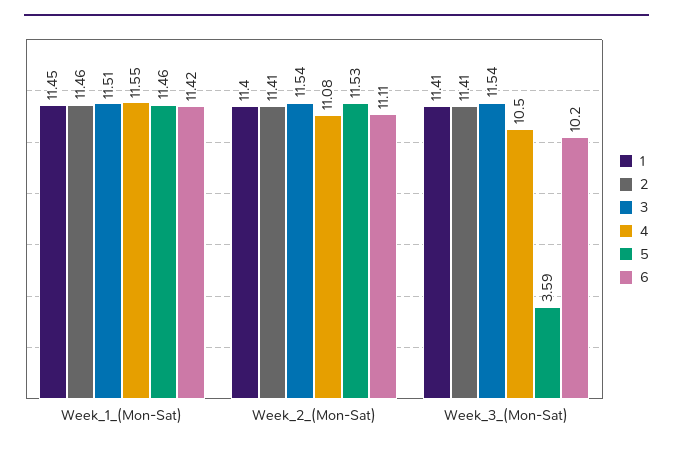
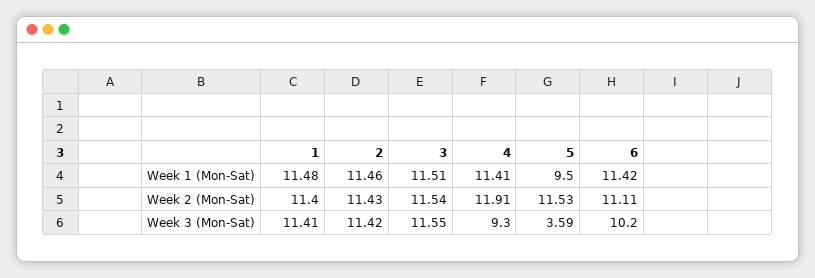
  {
    "1": {
-     "Week_1_(Mon-Sat)": 11.45,
+     "Week_1_(Mon-Sat)": 11.48,
      "Week_2_(Mon-Sat)": 11.4,
      "Week_3_(Mon-Sat)": 11.41
    },
    "2": {
      "Week_1_(Mon-Sat)": 11.46,
-     "Week_2_(Mon-Sat)": 11.41,
+     "Week_2_(Mon-Sat)": 11.43,
-     "Week_3_(Mon-Sat)": 11.41
+     "Week_3_(Mon-Sat)": 11.42
    },
    "3": {
      "Week_1_(Mon-Sat)": 11.51,
      "Week_2_(Mon-Sat)": 11.54,
-     "Week_3_(Mon-Sat)": 11.54
+     "Week_3_(Mon-Sat)": 11.55
    },
    "4": {
-     "Week_1_(Mon-Sat)": 11.55,
+     "Week_1_(Mon-Sat)": 11.41,
-     "Week_2_(Mon-Sat)": 11.08,
+     "Week_2_(Mon-Sat)": 11.91,
-     "Week_3_(Mon-Sat)": 10.5
+     "Week_3_(Mon-Sat)": 9.3
    },
    "5": {
-     "Week_1_(Mon-Sat)": 11.46,
+     "Week_1_(Mon-Sat)": 9.5,
      "Week_2_(Mon-Sat)": 11.53,
      "Week_3_(Mon-Sat)": 3.59
    },
    "6": {
      "Week_1_(Mon-Sat)": 11.42,
      "Week_2_(Mon-Sat)": 11.11,
      "Week_3_(Mon-Sat)": 10.2
    }
  }

